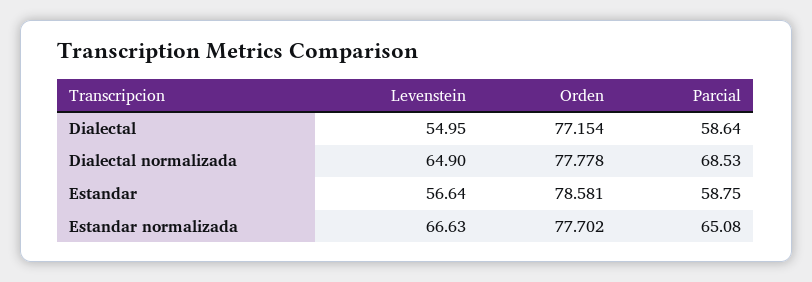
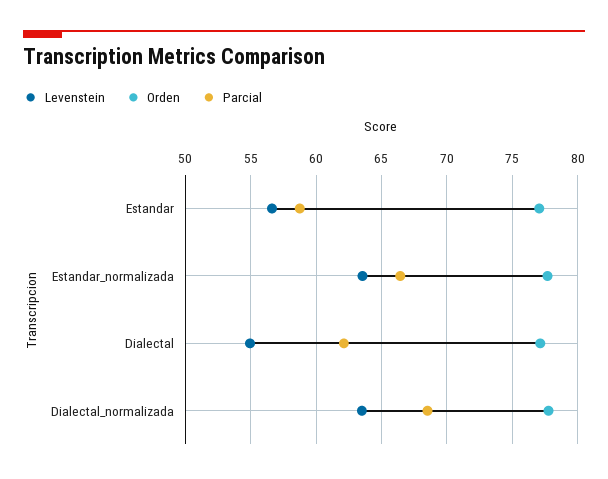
  {
    "Levenstein": {
      "Dialectal": 54.95,
-     "Dialectal normalizada": 64.9,
+     "Dialectal normalizada": 63.5,
      "Estandar": 56.64,
-     "Estandar normalizada": 66.63
+     "Estandar normalizada": 63.5
    },
    "Orden": {
      "Dialectal": 77.154,
      "Dialectal normalizada": 77.778,
-     "Estandar": 78.581,
+     "Estandar": 77,
      "Estandar normalizada": 77.702
    },
    "Parcial": {
-     "Dialectal": 58.64,
+     "Dialectal": 62,
      "Dialectal normalizada": 68.53,
      "Estandar": 58.75,
-     "Estandar normalizada": 65.08
+     "Estandar normalizada": 66.5
    }
  }

